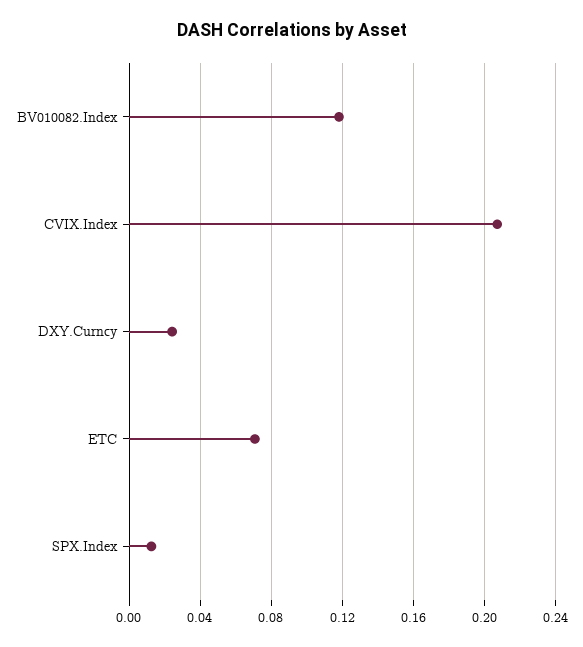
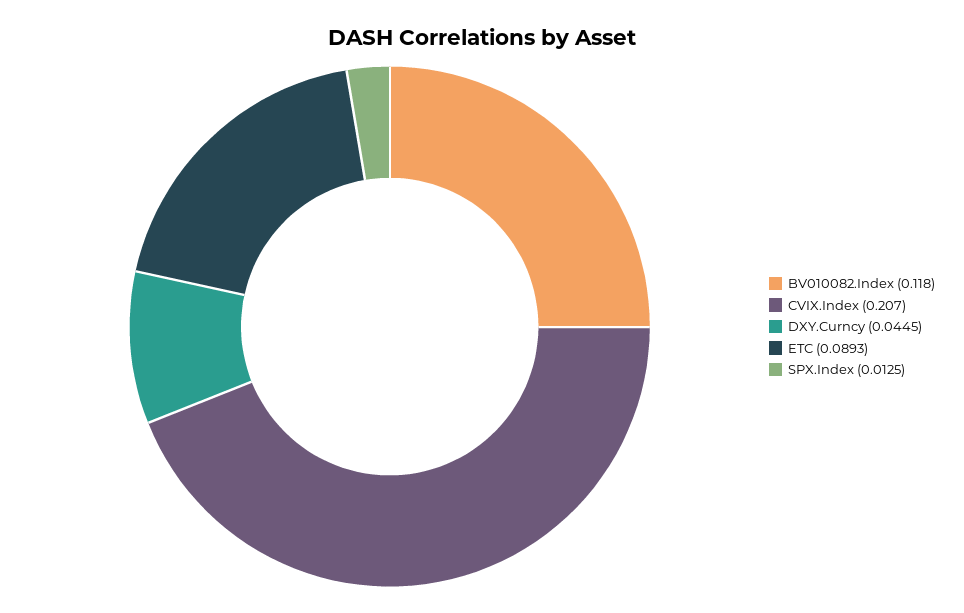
  {
    "BV010082.Index": 0.118,
    "CVIX.Index": 0.207,
-   "DXY.Curncy": 0.025,
+   "DXY.Curncy": 0.0445,
-   "ETC": 0.07,
+   "ETC": 0.0893,
    "SPX.Index": 0.0125
  }

